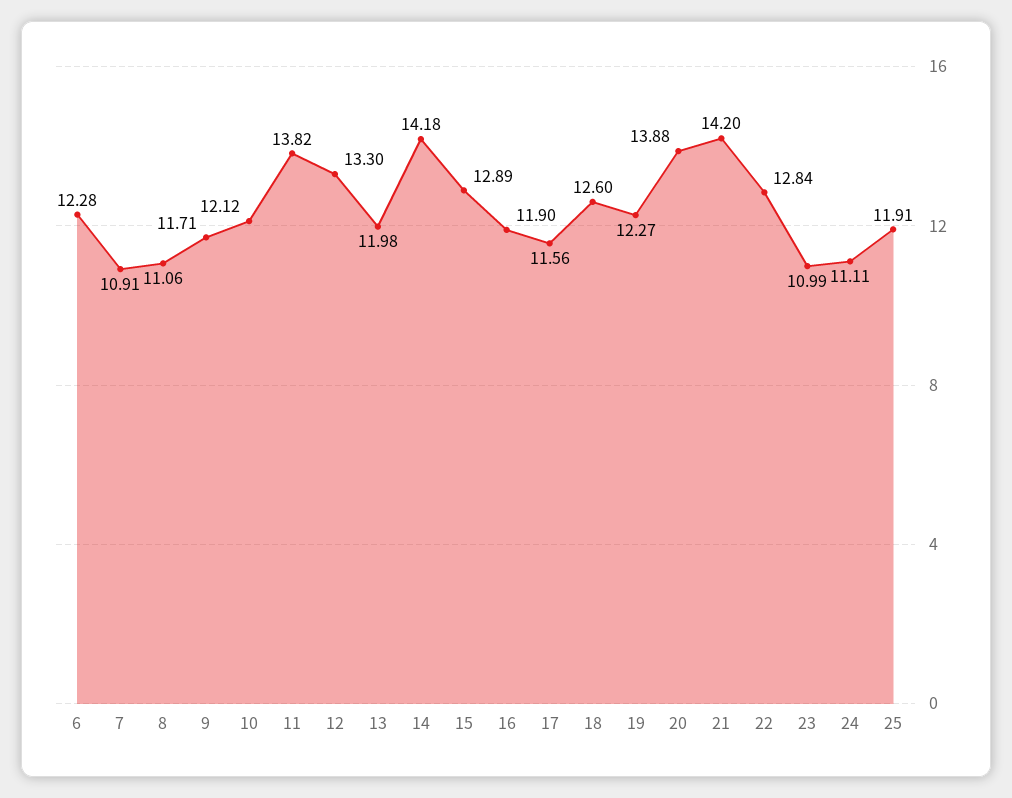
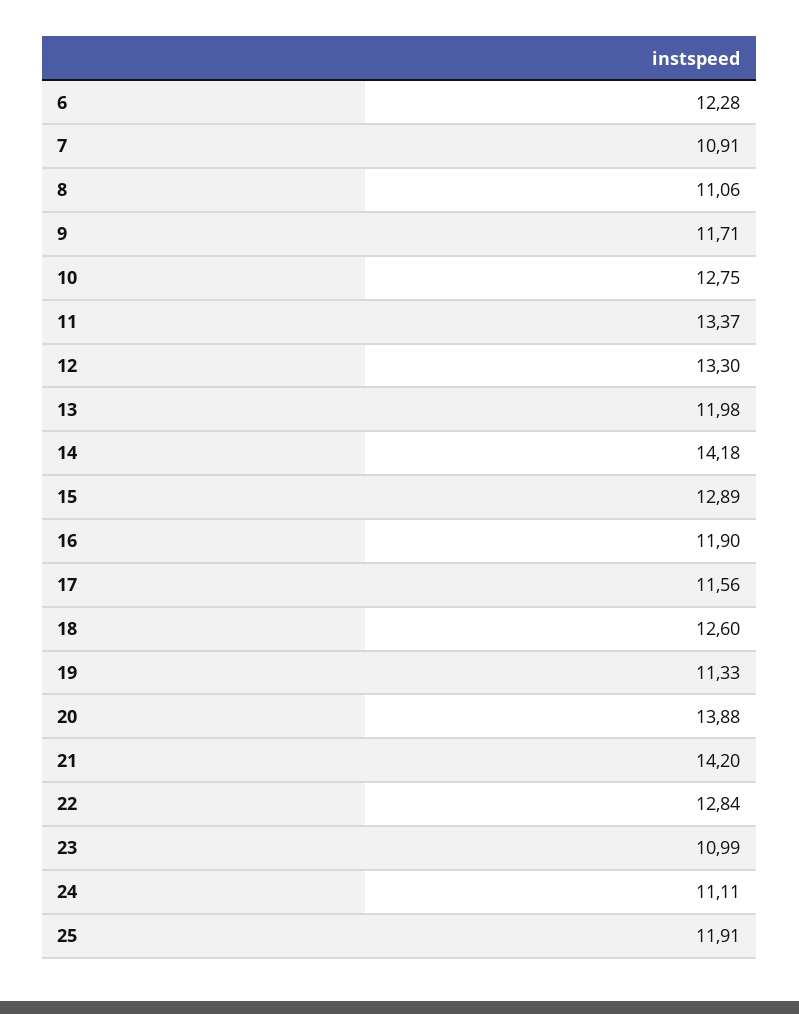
  {
    "6": 12.28,
    "7": 10.91,
    "8": 11.06,
    "9": 11.71,
-   "10": 12.12,
+   "10": 12.75,
-   "11": 13.82,
+   "11": 13.37,
    "12": 13.3,
    "13": 11.98,
    "14": 14.18,
    "15": 12.89,
    "16": 11.9,
    "17": 11.56,
    "18": 12.6,
-   "19": 12.27,
+   "19": 11.33,
    "20": 13.88,
    "21": 14.2,
    "22": 12.84,
    "23": 10.99,
    "24": 11.11,
    "25": 11.91
  }

